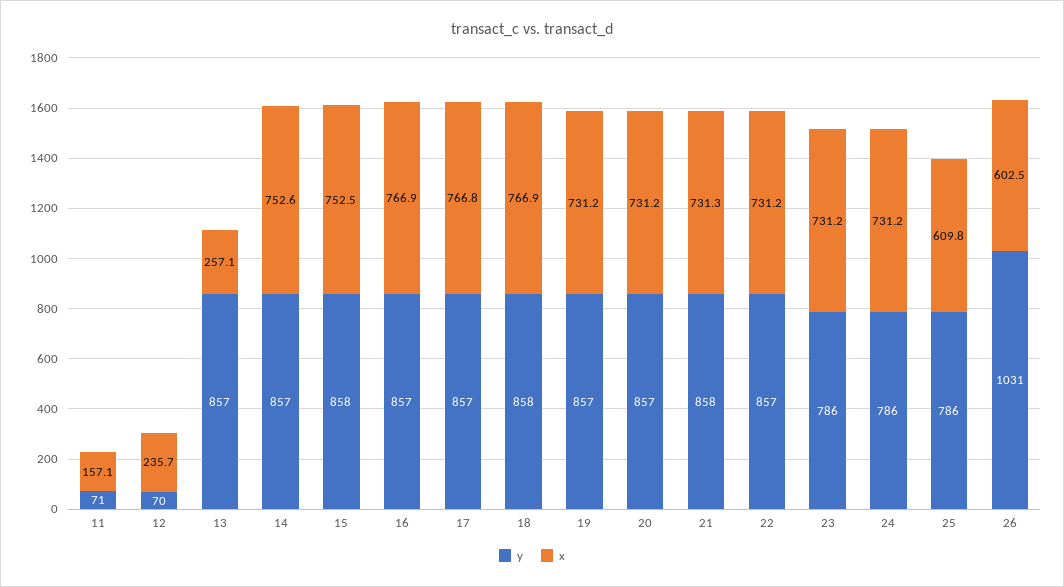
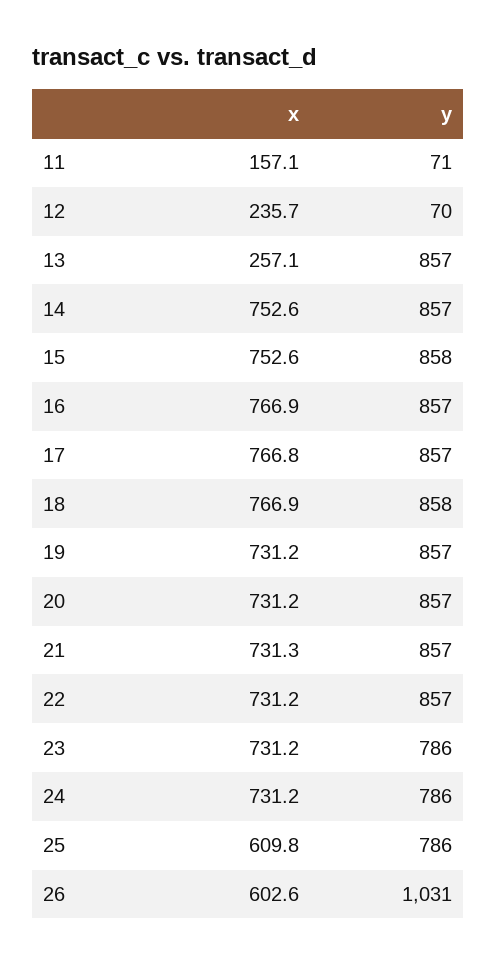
  {
    "y": {
      "11": 71,
      "12": 70,
      "13": 857,
      "14": 857,
      "15": 858,
      "16": 857,
      "17": 857,
      "18": 858,
      "19": 857,
      "20": 857,
-     "21": 858,
+     "21": 857,
      "22": 857,
      "23": 786,
      "24": 786,
      "25": 786,
      "26": 1031
    },
    "x": {
      "11": 157.1,
      "12": 235.7,
      "13": 257.1,
      "14": 752.6,
-     "15": 752.5,
+     "15": 752.6,
      "16": 766.9,
      "17": 766.8,
      "18": 766.9,
      "19": 731.2,
      "20": 731.2,
      "21": 731.3,
      "22": 731.2,
      "23": 731.2,
      "24": 731.2,
      "25": 609.8,
-     "26": 602.5
+     "26": 602.6
    }
  }

